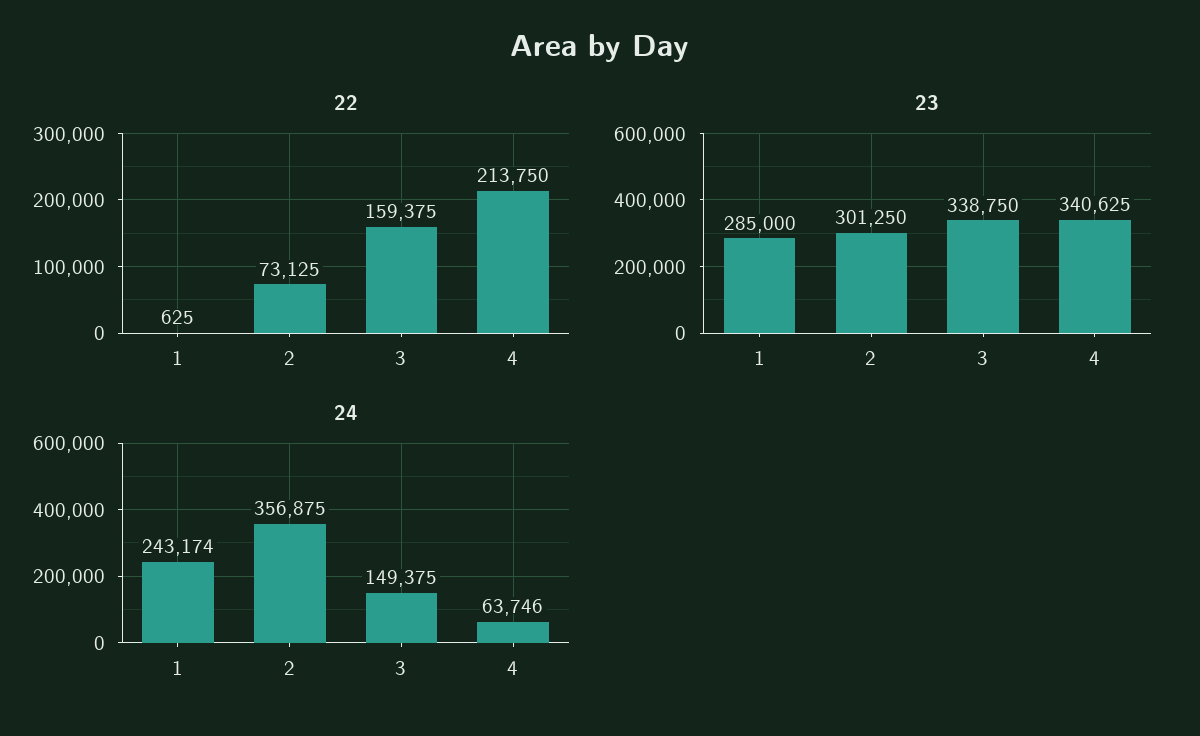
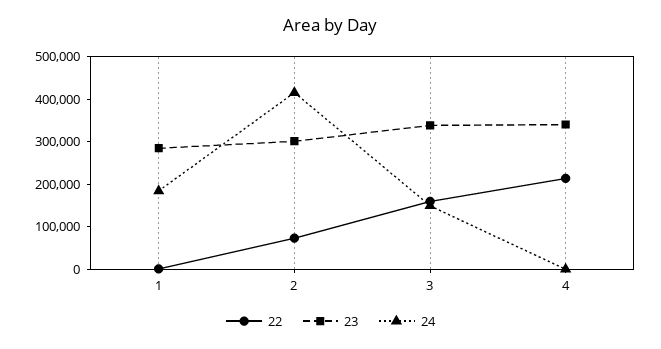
  {
    "22": {
      "1": 625,
      "2": 73125,
      "3": 159375,
      "4": 213750
    },
    "23": {
      "1": 285000,
      "2": 301250,
      "3": 338750,
      "4": 340625
    },
    "24": {
-     "1": 243174,
+     "1": 180000,
-     "2": 356875,
+     "2": 420000,
      "3": 149375,
-     "4": 63746
+     "4": 0
    }
  }

